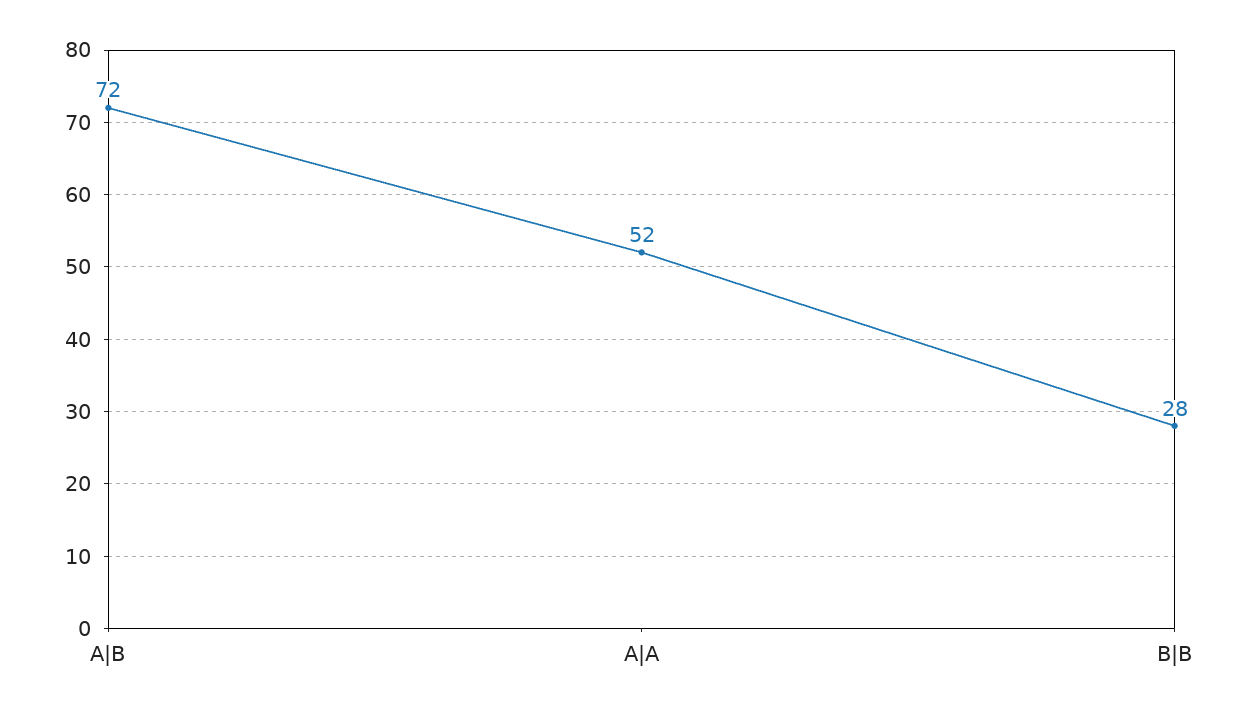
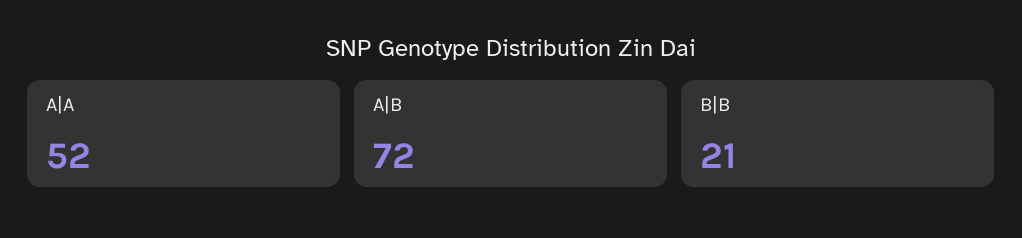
  {
    "A|B": 72,
    "A|A": 52,
-   "B|B": 28
+   "B|B": 21
  }

